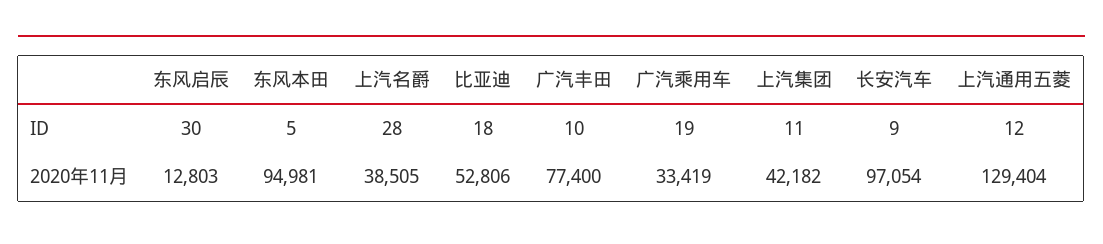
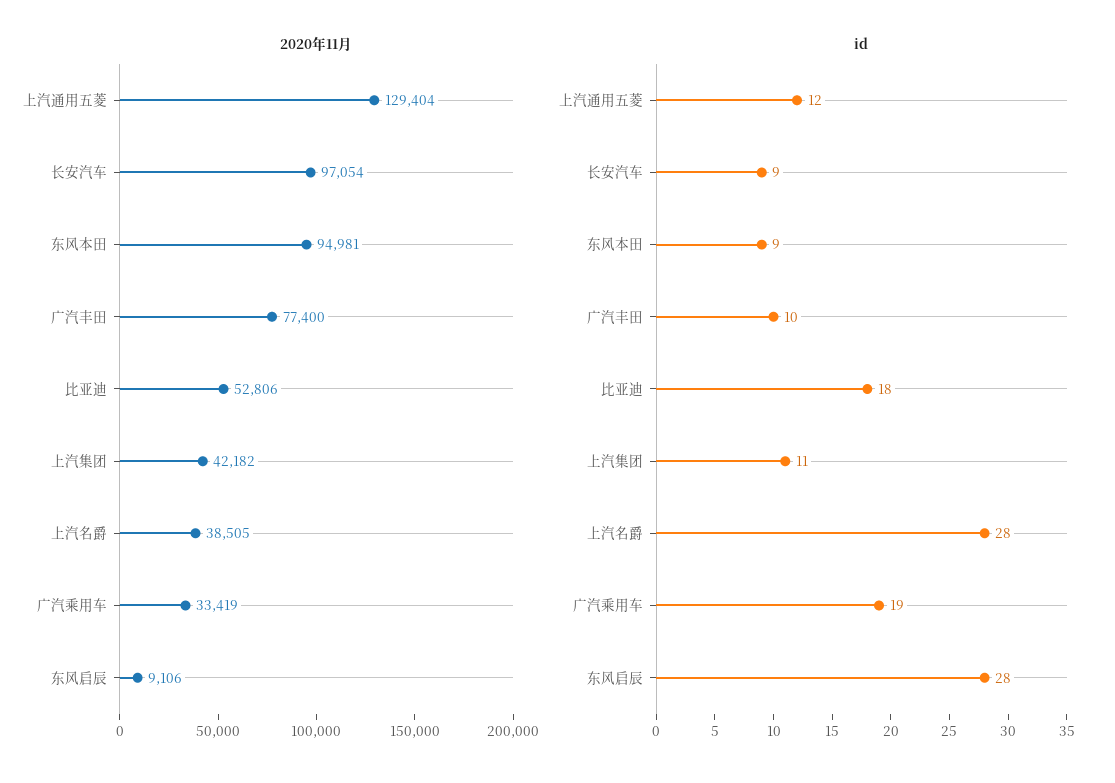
  {
    "ID": {
-     "东风启辰": 30,
+     "东风启辰": 28,
-     "东风本田": 5,
+     "东风本田": 9,
      "上汽名爵": 28,
      "比亚迪": 18,
      "广汽丰田": 10,
      "广汽乘用车": 19,
      "上汽集团": 11,
      "长安汽车": 9,
      "上汽通用五菱": 12
    },
    "2020年11月": {
-     "东风启辰": 12803,
+     "东风启辰": 9106,
      "东风本田": 94981,
      "上汽名爵": 38505,
      "比亚迪": 52806,
      "广汽丰田": 77400,
      "广汽乘用车": 33419,
      "上汽集团": 42182,
      "长安汽车": 97054,
      "上汽通用五菱": 129404
    }
  }

